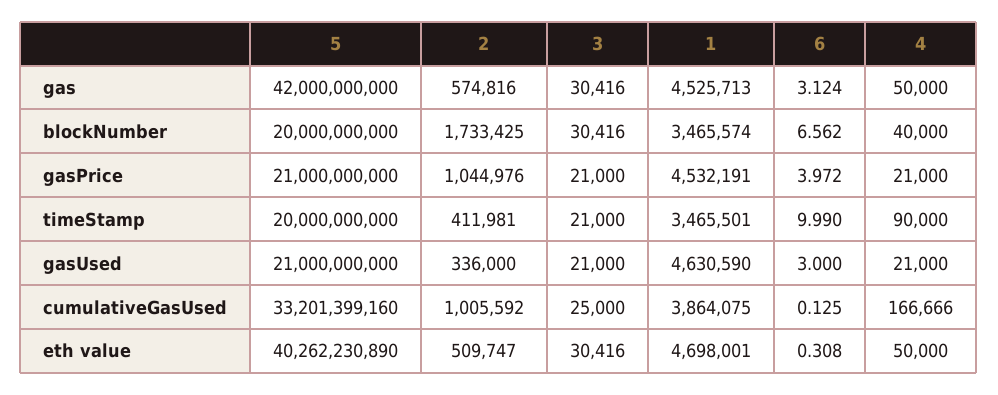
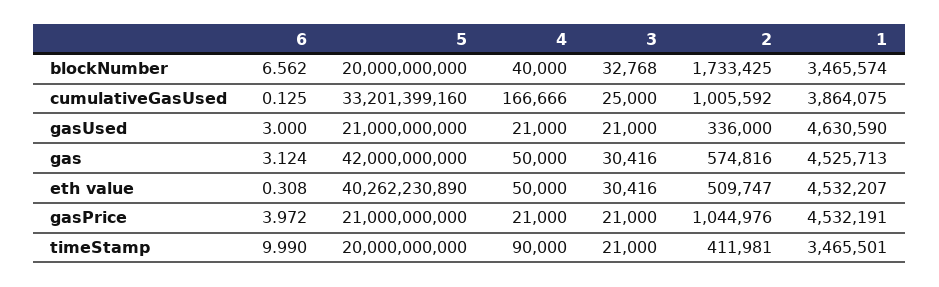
  {
    "5": {
      "gas": 42000000000,
      "blockNumber": 20000000000,
      "gasPrice": 21000000000,
      "timeStamp": 20000000000,
      "gasUsed": 21000000000,
      "cumulativeGasUsed": 33201399160,
      "eth value": 40262230890
    },
    "2": {
      "gas": 574816,
      "blockNumber": 1733425,
      "gasPrice": 1044976,
      "timeStamp": 411981,
      "gasUsed": 336000,
      "cumulativeGasUsed": 1005592,
      "eth value": 509747
    },
    "3": {
      "gas": 30416,
-     "blockNumber": 30416,
+     "blockNumber": 32768,
      "gasPrice": 21000,
      "timeStamp": 21000,
      "gasUsed": 21000,
      "cumulativeGasUsed": 25000,
      "eth value": 30416
    },
    "1": {
      "gas": 4525713,
      "blockNumber": 3465574,
      "gasPrice": 4532191,
      "timeStamp": 3465501,
      "gasUsed": 4630590,
      "cumulativeGasUsed": 3864075,
-     "eth value": 4698001
+     "eth value": 4532207
    },
    "6": {
      "gas": 3.124,
      "blockNumber": 6.562,
      "gasPrice": 3.972,
      "timeStamp": 9.99,
      "gasUsed": 3,
      "cumulativeGasUsed": 0.125,
      "eth value": 0.308
    },
    "4": {
      "gas": 50000,
      "blockNumber": 40000,
      "gasPrice": 21000,
      "timeStamp": 90000,
      "gasUsed": 21000,
      "cumulativeGasUsed": 166666,
      "eth value": 50000
    }
  }

